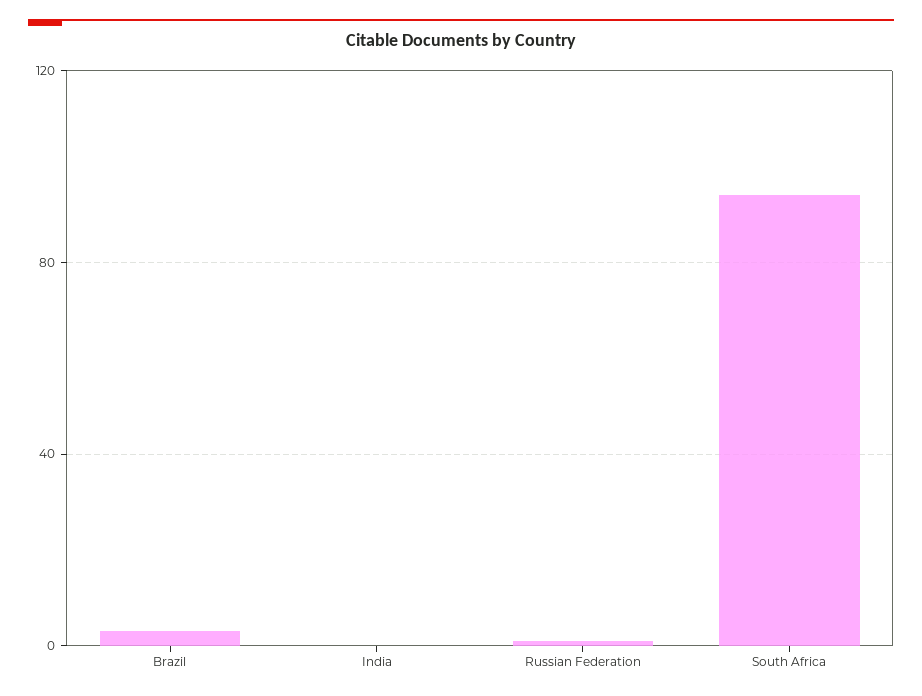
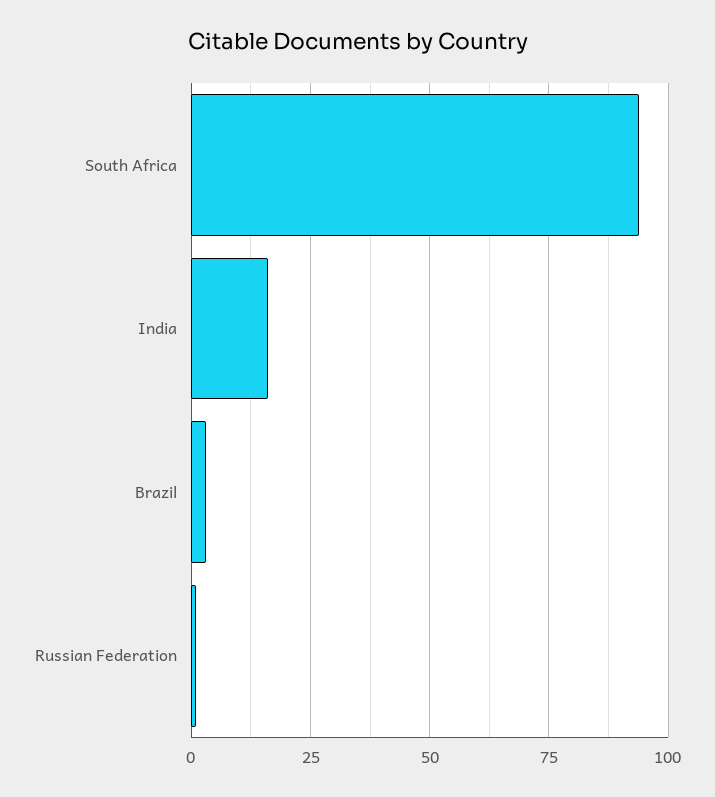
  {
    "Brazil": 5,
-   "India": 0,
+   "India": 15,
    "Russian Federation": 0,
    "South Africa": 95
  }

